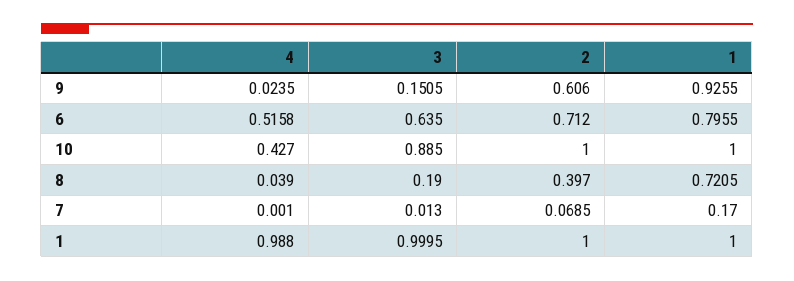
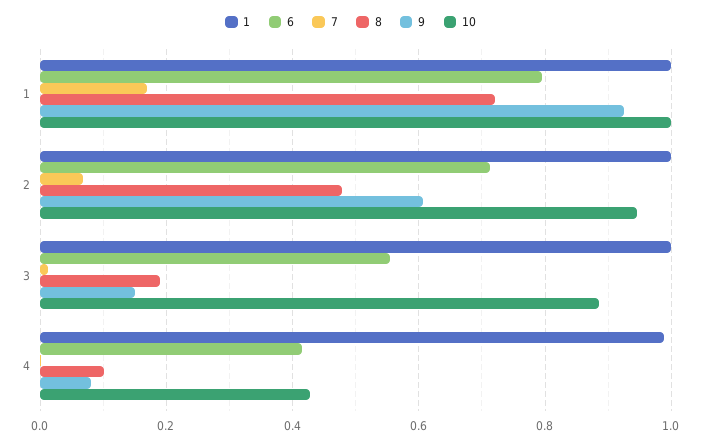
  {
    "9": {
-     "4": 0.0235,
+     "4": 0.08,
      "3": 0.1505,
      "2": 0.606,
      "1": 0.9255
    },
    "6": {
-     "4": 0.5158,
+     "4": 0.42,
-     "3": 0.635,
+     "3": 0.56,
      "2": 0.712,
      "1": 0.7955
    },
    "10": {
      "4": 0.427,
      "3": 0.885,
-     "2": 1,
+     "2": 0.94,
      "1": 1
    },
    "8": {
-     "4": 0.039,
+     "4": 0.1,
      "3": 0.19,
-     "2": 0.397,
+     "2": 0.48,
      "1": 0.7205
    },
    "7": {
      "4": 0.001,
      "3": 0.013,
      "2": 0.0685,
      "1": 0.17
    },
    "1": {
      "4": 0.988,
      "3": 0.9995,
      "2": 1,
      "1": 1
    }
  }

